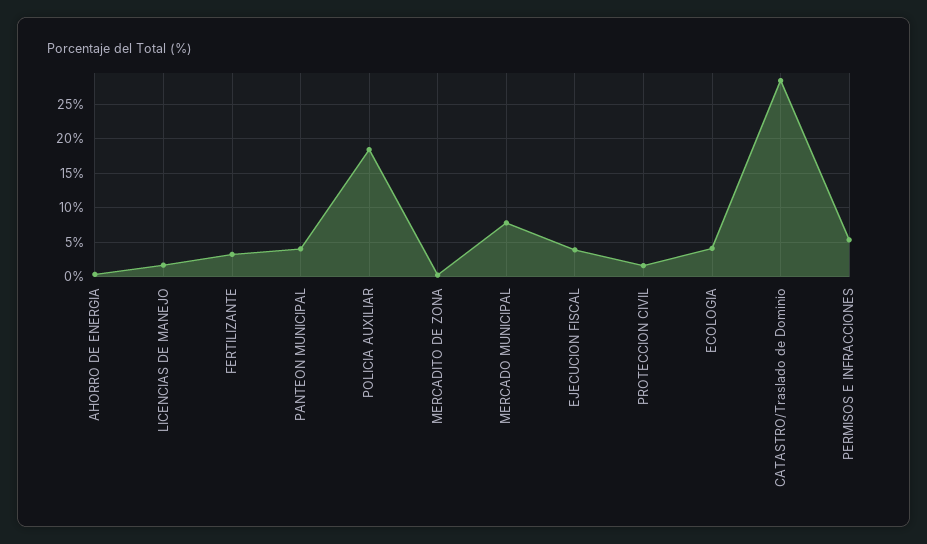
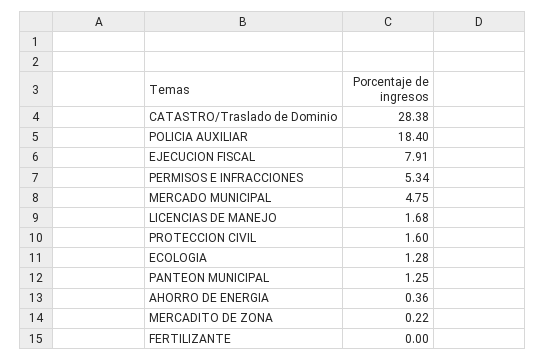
  {
    "AHORRO DE ENERGIA": 0.36,
    "LICENCIAS DE MANEJO": 1.68,
-   "FERTILIZANTE": 3,
+   "FERTILIZANTE": 0,
-   "PANTEON MUNICIPAL": 4,
+   "PANTEON MUNICIPAL": 1.25,
    "POLICIA AUXILIAR": 18.4,
    "MERCADITO DE ZONA": 0.22,
-   "MERCADO MUNICIPAL": 8,
+   "MERCADO MUNICIPAL": 4.75,
-   "EJECUCION FISCAL": 4,
+   "EJECUCION FISCAL": 7.91,
    "PROTECCION CIVIL": 1.6,
-   "ECOLOGIA": 4,
+   "ECOLOGIA": 1.28,
    "CATASTRO/Traslado de Dominio": 28.38,
    "PERMISOS E INFRACCIONES": 5.34
  }

